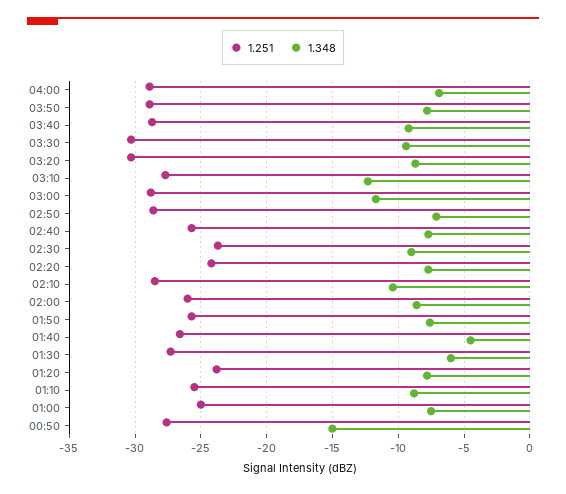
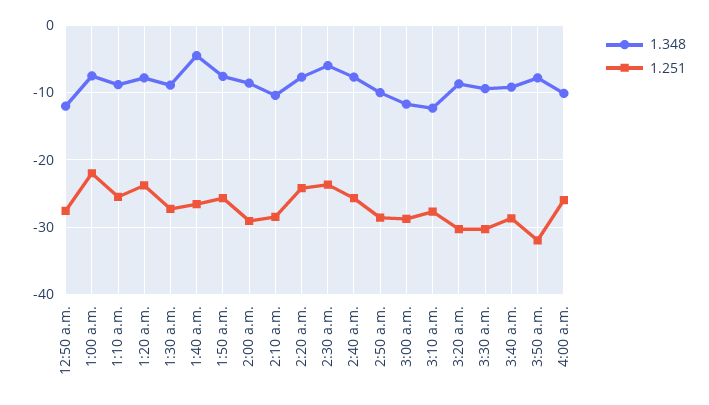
  {
    "1.251": {
-     "04:00": -29,
+     "04:00": -26,
-     "03:50": -29,
+     "03:50": -32,
      "03:40": -28.5,
      "03:30": -30.5,
      "03:20": -30.5,
      "03:10": -27.5,
      "03:00": -29,
      "02:50": -28.5,
      "02:40": -25.5,
      "02:30": -23.5,
      "02:20": -24,
      "02:10": -28.5,
-     "02:00": -26,
+     "02:00": -29,
      "01:50": -25.5,
      "01:40": -26.5,
      "01:30": -27.5,
      "01:20": -24,
      "01:10": -25.5,
-     "01:00": -25,
+     "01:00": -22,
      "00:50": -27.5
    },
    "1.348": {
-     "04:00": -7,
+     "04:00": -10,
      "03:50": -8,
      "03:40": -9,
      "03:30": -9.5,
      "03:20": -8.5,
      "03:10": -12.5,
      "03:00": -11.5,
-     "02:50": -7,
+     "02:50": -10,
      "02:40": -7.5,
-     "02:30": -9,
+     "02:30": -6,
      "02:20": -7.5,
      "02:10": -10.5,
      "02:00": -8.5,
      "01:50": -7.5,
      "01:40": -4.5,
-     "01:30": -6,
+     "01:30": -9,
      "01:20": -8,
      "01:10": -9,
      "01:00": -7.5,
-     "00:50": -15
+     "00:50": -12
    }
  }

